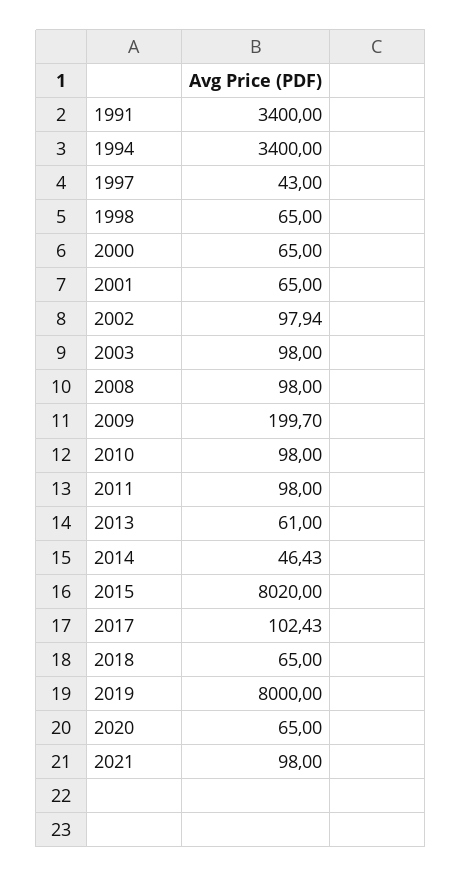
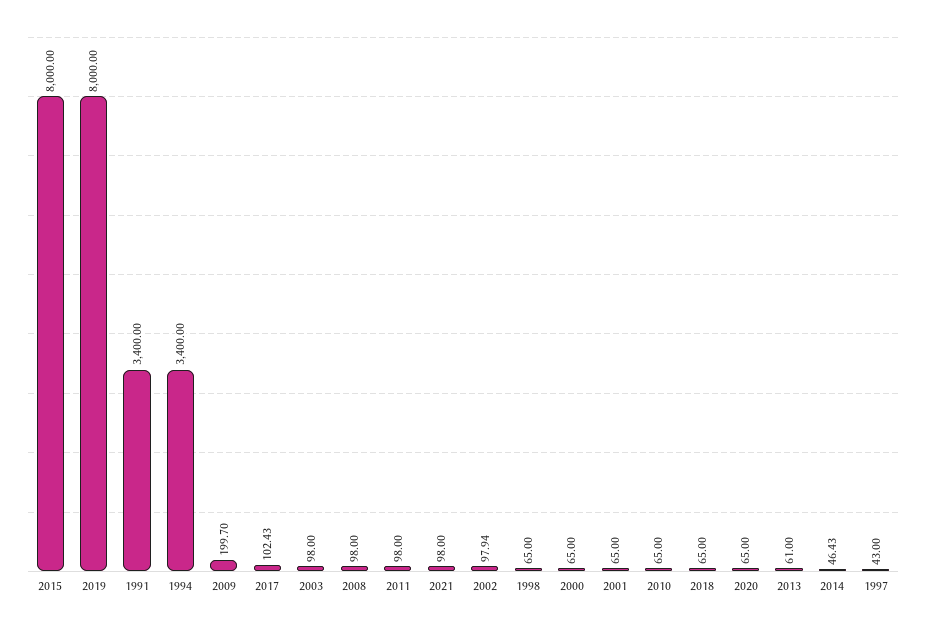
  {
    "1991": 3400,
    "1994": 3400,
    "1997": 43,
    "1998": 65,
    "2000": 65,
    "2001": 65,
    "2002": 97.94,
    "2003": 98,
    "2008": 98,
    "2009": 199.7,
-   "2010": 98,
+   "2010": 65,
    "2011": 98,
    "2013": 61,
    "2014": 46.43,
-   "2015": 8020,
+   "2015": 8000,
    "2017": 102.43,
    "2018": 65,
    "2019": 8000,
    "2020": 65,
    "2021": 98
  }

